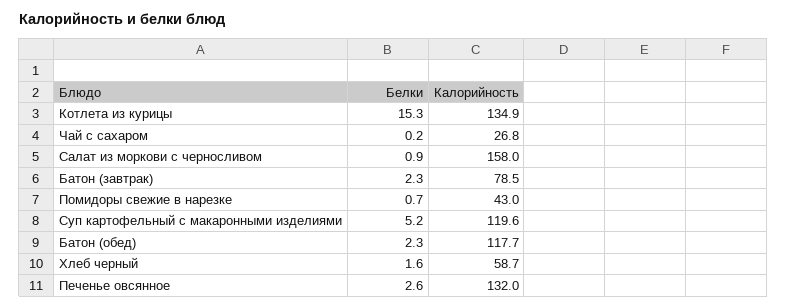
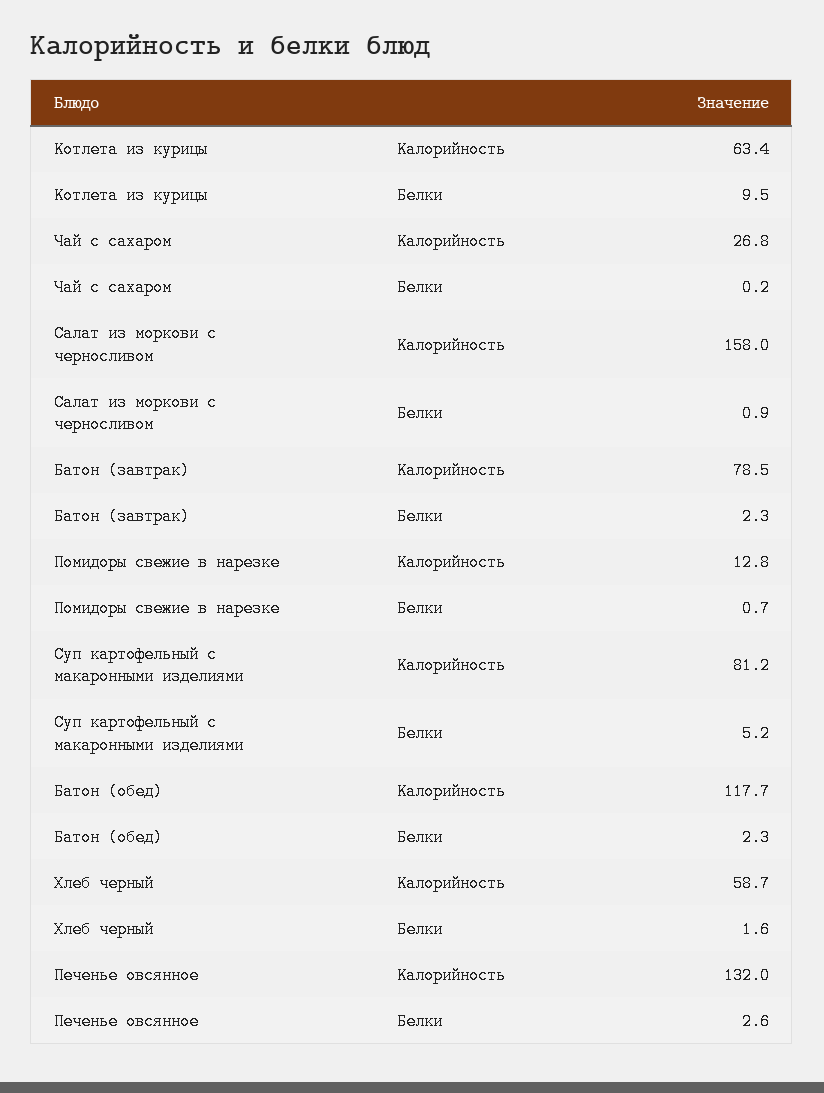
  {
    "Белки": {
-     "Котлета из курицы": 15.3,
+     "Котлета из курицы": 9.5,
      "Чай с сахаром": 0.2,
      "Салат из моркови с черносливом": 0.9,
      "Батон (завтрак)": 2.3,
      "Помидоры свежие в нарезке": 0.7,
      "Суп картофельный с макаронными изделиями": 5.2,
      "Батон (обед)": 2.3,
      "Хлеб черный": 1.6,
      "Печенье овсянное": 2.6
    },
    "Калорийность": {
-     "Котлета из курицы": 134.9,
+     "Котлета из курицы": 63.4,
      "Чай с сахаром": 26.8,
      "Салат из моркови с черносливом": 158,
      "Батон (завтрак)": 78.5,
-     "Помидоры свежие в нарезке": 43,
+     "Помидоры свежие в нарезке": 12.8,
-     "Суп картофельный с макаронными изделиями": 119.6,
+     "Суп картофельный с макаронными изделиями": 81.2,
      "Батон (обед)": 117.7,
      "Хлеб черный": 58.7,
      "Печенье овсянное": 132
    }
  }

